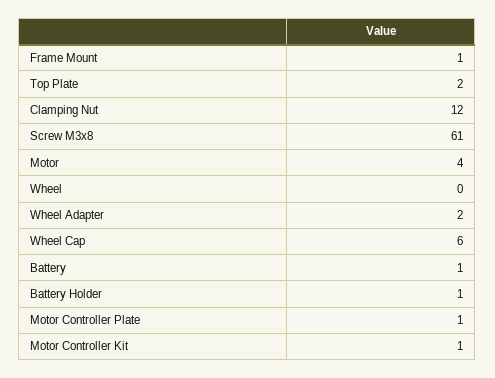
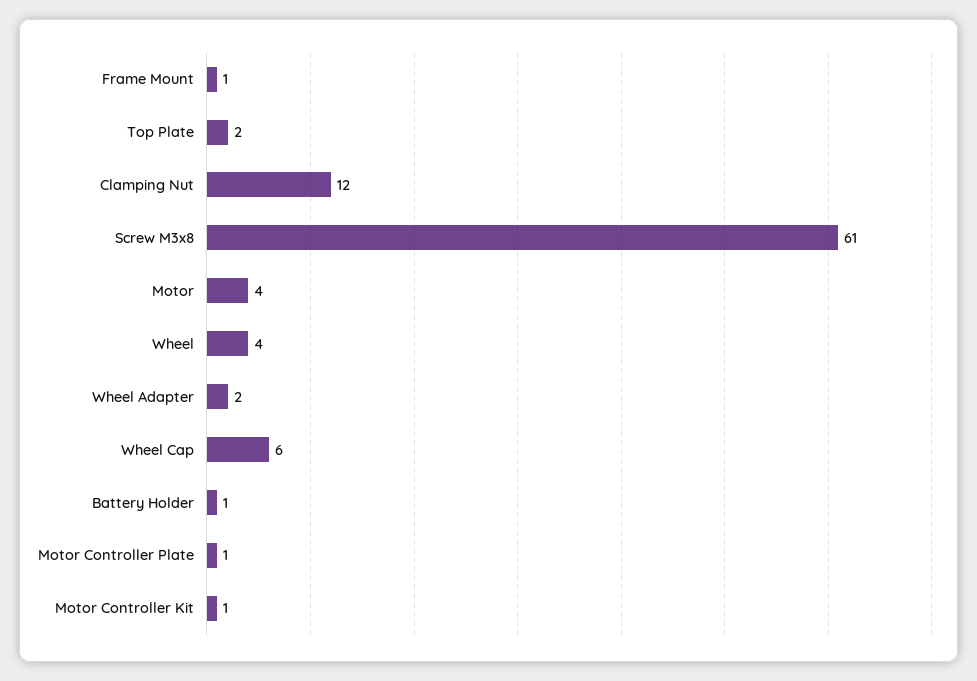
  {
    "Frame Mount": 1,
    "Top Plate": 2,
    "Clamping Nut": 12,
    "Screw M3x8": 61,
    "Motor": 4,
-   "Wheel": 0,
+   "Wheel": 4,
    "Wheel Adapter": 2,
    "Wheel Cap": 6,
-   "Battery": 1,
    "Battery Holder": 1,
    "Motor Controller Plate": 1,
    "Motor Controller Kit": 1
  }

